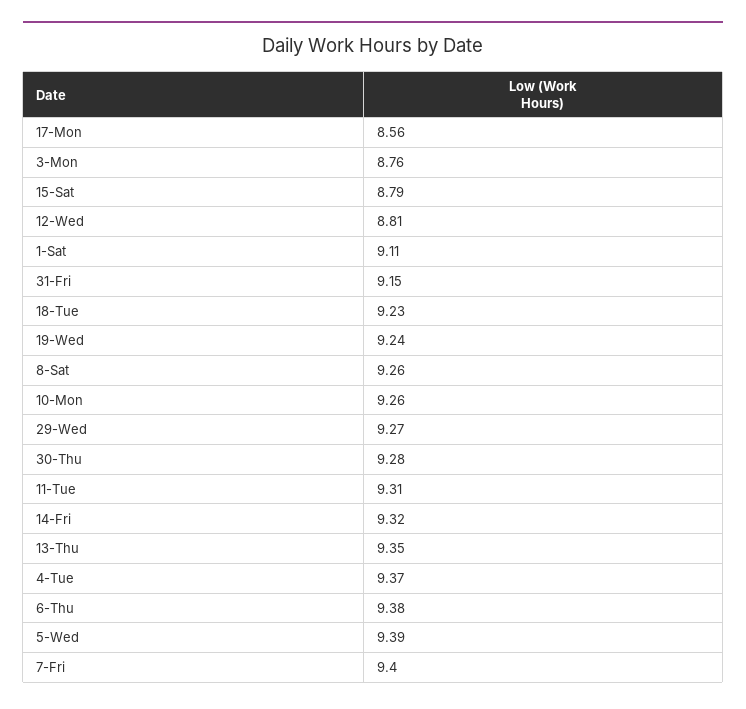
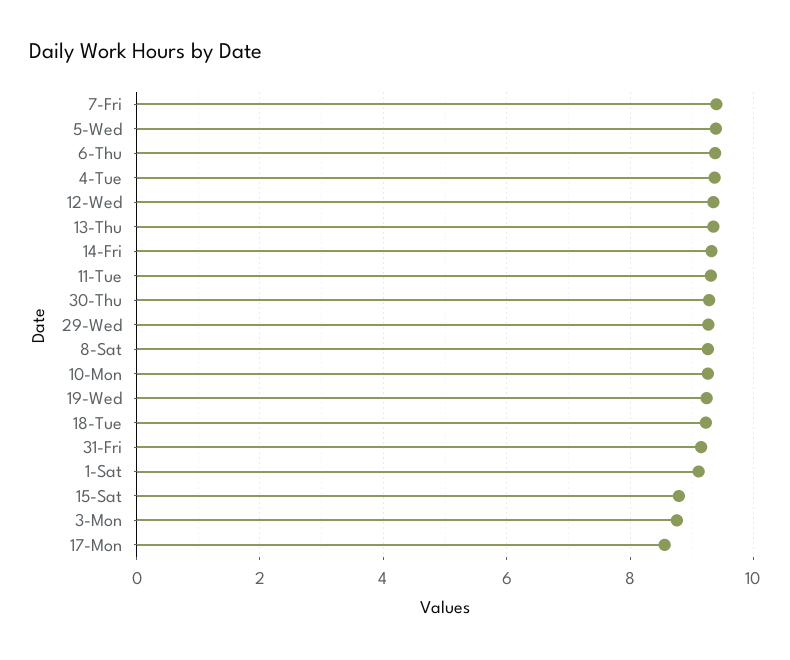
  {
    "17-Mon": 8.56,
    "3-Mon": 8.76,
    "15-Sat": 8.79,
-   "12-Wed": 8.81,
+   "12-Wed": 9.4,
    "1-Sat": 9.11,
    "31-Fri": 9.15,
    "18-Tue": 9.23,
    "19-Wed": 9.24,
    "8-Sat": 9.26,
    "10-Mon": 9.26,
    "29-Wed": 9.27,
    "30-Thu": 9.28,
    "11-Tue": 9.31,
    "14-Fri": 9.32,
    "13-Thu": 9.35,
    "4-Tue": 9.37,
    "6-Thu": 9.38,
    "5-Wed": 9.39,
    "7-Fri": 9.4
  }

